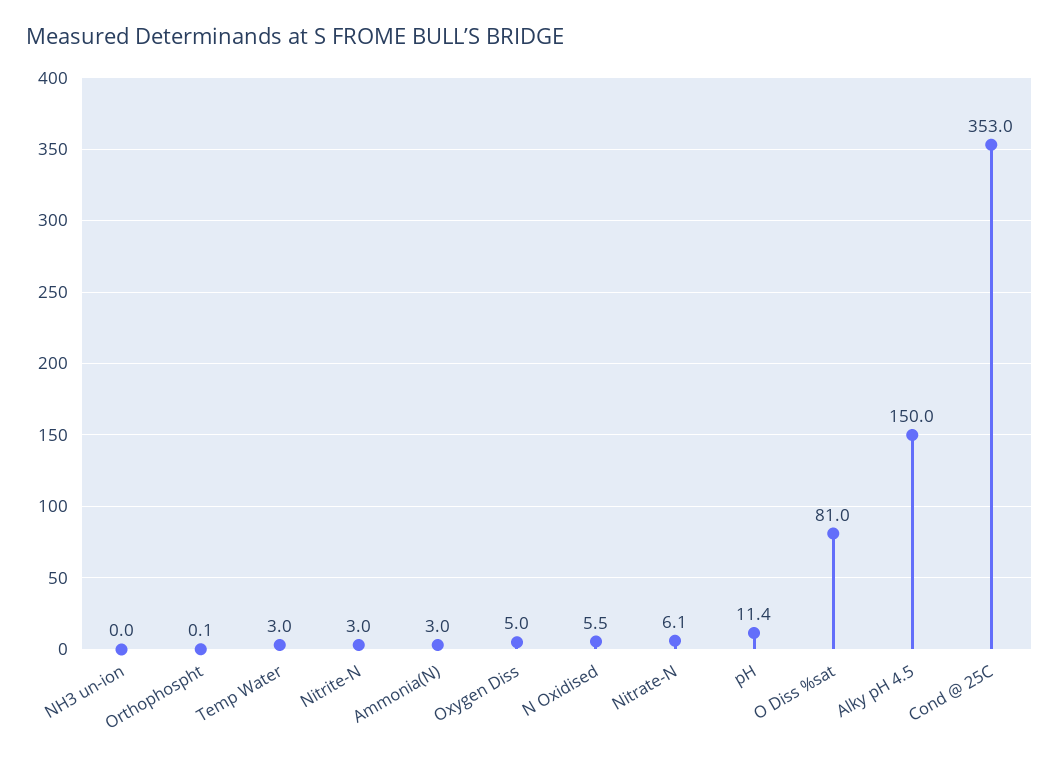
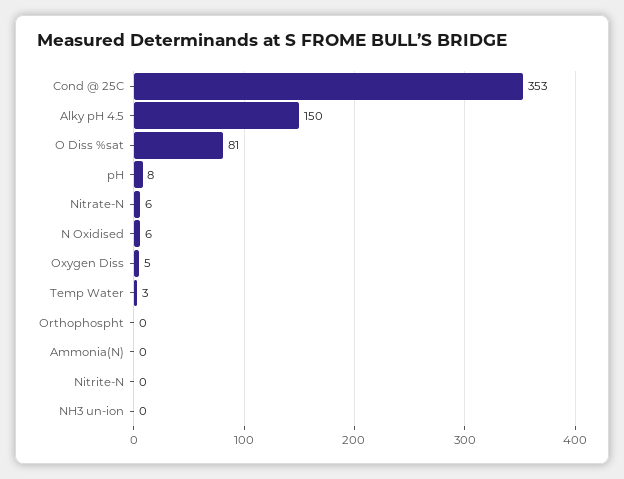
  {
    "NH3 un-ion": 0,
    "Orthophospht": 0.1,
    "Temp Water": 3,
-   "Nitrite-N": 3,
+   "Nitrite-N": 0,
-   "Ammonia(N)": 3,
+   "Ammonia(N)": 0,
    "Oxygen Diss": 5,
    "N Oxidised": 5.5,
    "Nitrate-N": 6.1,
-   "pH": 11.4,
+   "pH": 8,
    "O Diss %sat": 81,
    "Alky pH 4.5": 150,
    "Cond @ 25C": 353
  }

